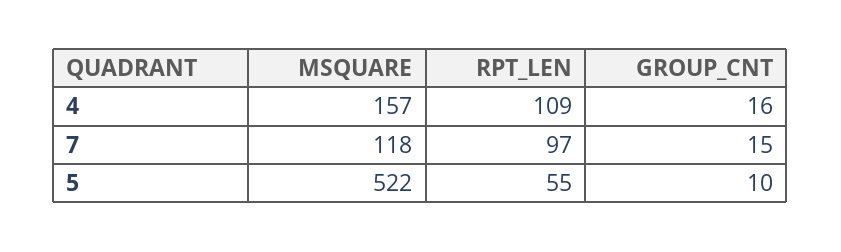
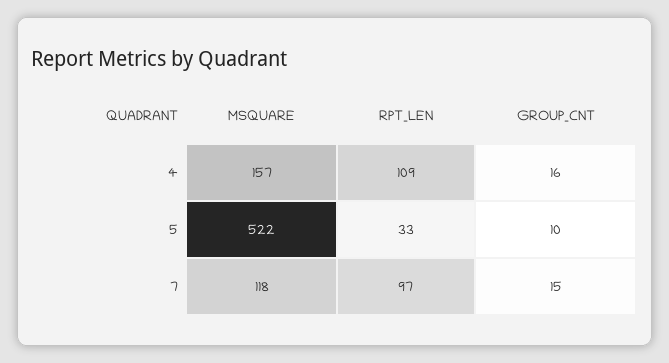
  {
    "MSQUARE": {
      "4": 157,
      "7": 118,
      "5": 522
    },
    "RPT_LEN": {
      "4": 109,
      "7": 97,
-     "5": 55
+     "5": 33
    },
    "GROUP_CNT": {
      "4": 16,
      "7": 15,
      "5": 10
    }
  }

